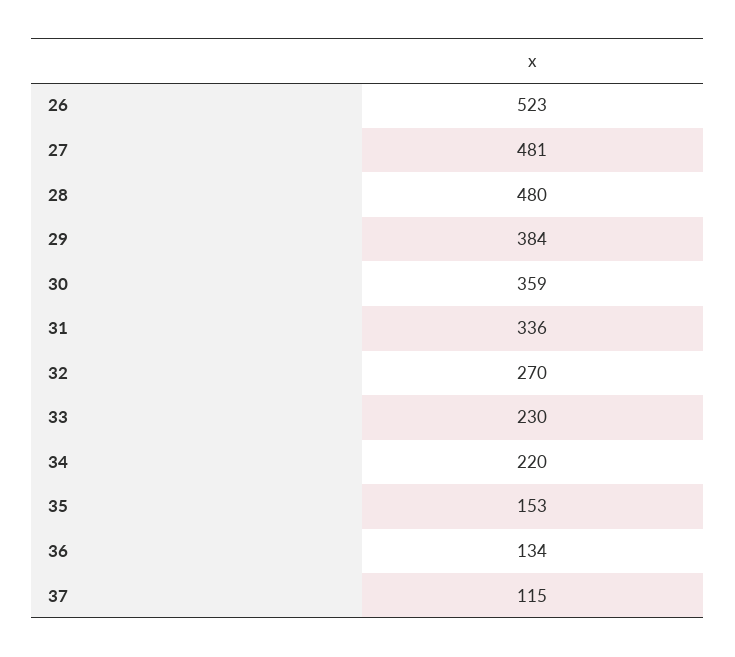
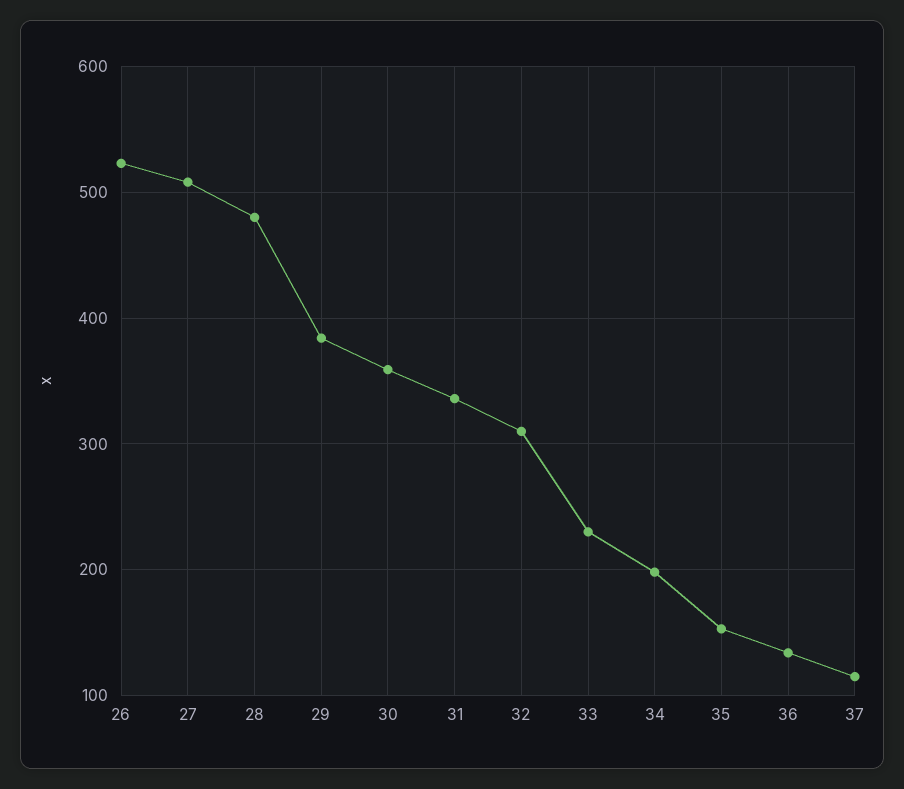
  {
    "26": 523,
-   "27": 481,
+   "27": 510,
    "28": 480,
    "29": 384,
    "30": 359,
    "31": 336,
-   "32": 270,
+   "32": 310,
    "33": 230,
-   "34": 220,
+   "34": 200,
    "35": 153,
    "36": 134,
    "37": 115
  }

